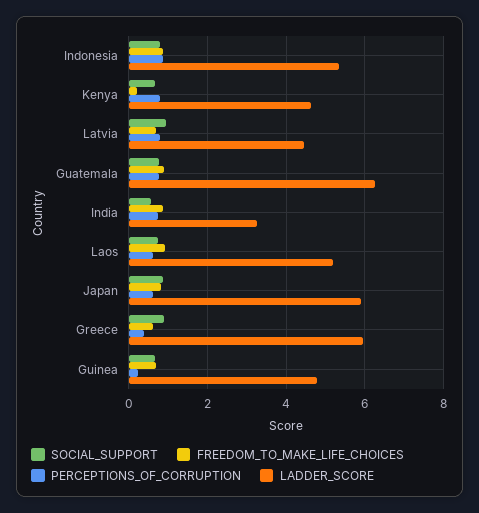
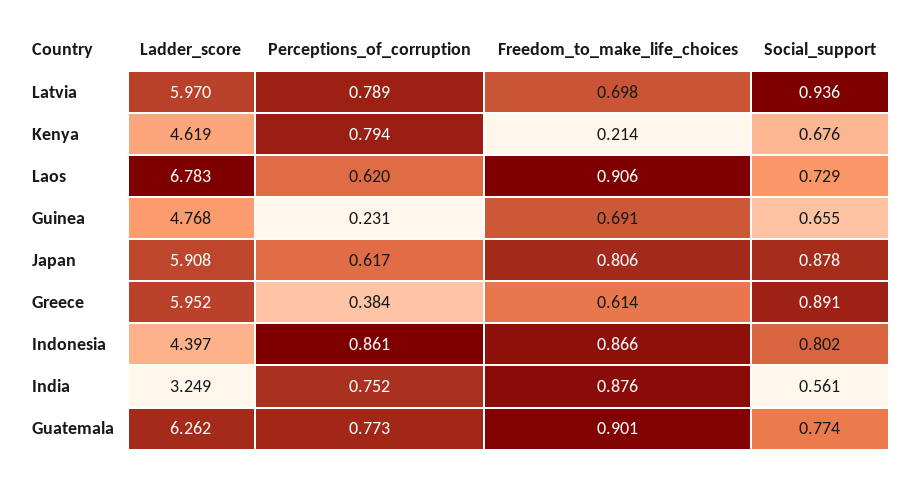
  {
    "SOCIAL_SUPPORT": {
      "Indonesia": 0.802,
      "Kenya": 0.676,
      "Latvia": 0.936,
      "Guatemala": 0.774,
      "India": 0.561,
      "Laos": 0.729,
      "Japan": 0.878,
      "Greece": 0.891,
      "Guinea": 0.655
    },
    "FREEDOM_TO_MAKE_LIFE_CHOICES": {
      "Indonesia": 0.866,
      "Kenya": 0.214,
      "Latvia": 0.698,
      "Guatemala": 0.901,
      "India": 0.876,
      "Laos": 0.906,
      "Japan": 0.806,
      "Greece": 0.614,
      "Guinea": 0.691
    },
    "PERCEPTIONS_OF_CORRUPTION": {
      "Indonesia": 0.861,
      "Kenya": 0.794,
      "Latvia": 0.789,
      "Guatemala": 0.773,
      "India": 0.752,
      "Laos": 0.62,
      "Japan": 0.617,
      "Greece": 0.384,
      "Guinea": 0.231
    },
    "LADDER_SCORE": {
-     "Indonesia": 5.4,
+     "Indonesia": 4.397,
      "Kenya": 4.619,
-     "Latvia": 4.4,
+     "Latvia": 5.97,
      "Guatemala": 6.262,
      "India": 3.249,
-     "Laos": 5.2,
+     "Laos": 6.783,
      "Japan": 5.908,
      "Greece": 5.952,
      "Guinea": 4.768
    }
  }

